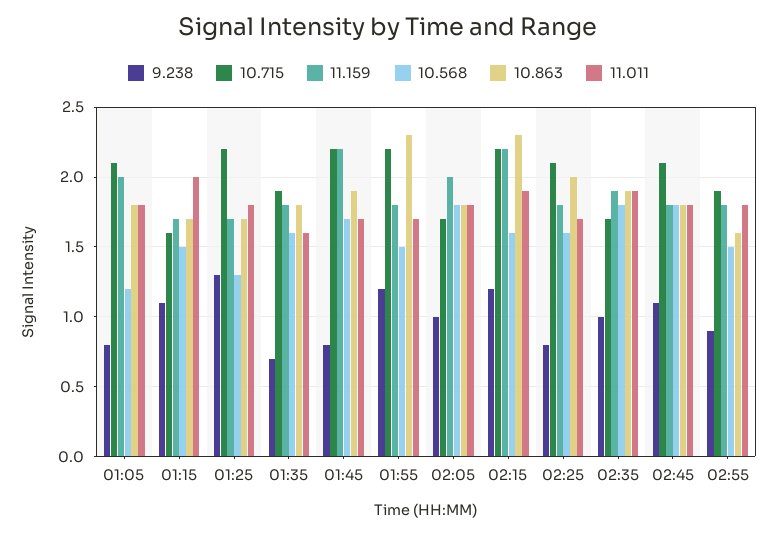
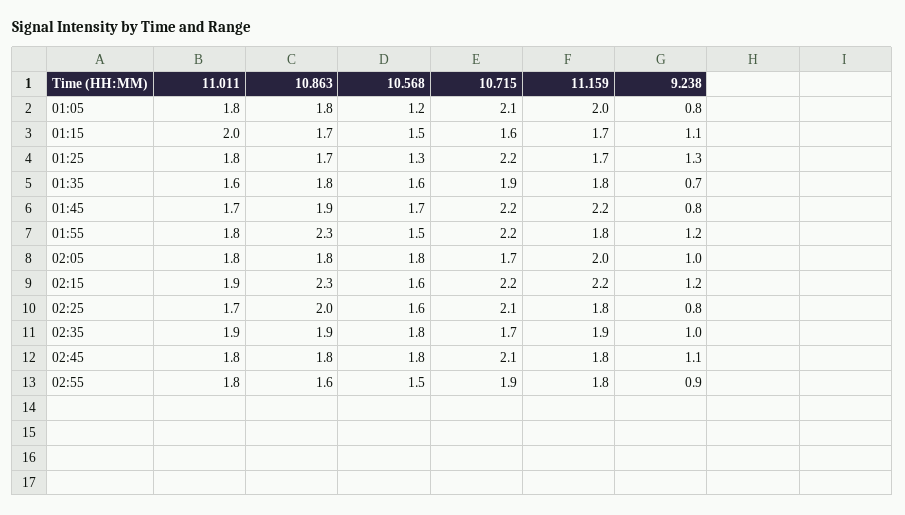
  {
    "9.238": {
      "01:05": 0.8,
      "01:15": 1.1,
      "01:25": 1.3,
      "01:35": 0.7,
      "01:45": 0.8,
      "01:55": 1.2,
      "02:05": 1,
      "02:15": 1.2,
      "02:25": 0.8,
      "02:35": 1,
      "02:45": 1.1,
      "02:55": 0.9
    },
    "10.715": {
      "01:05": 2.1,
      "01:15": 1.6,
      "01:25": 2.2,
      "01:35": 1.9,
      "01:45": 2.2,
      "01:55": 2.2,
      "02:05": 1.7,
      "02:15": 2.2,
      "02:25": 2.1,
      "02:35": 1.7,
      "02:45": 2.1,
      "02:55": 1.9
    },
    "11.159": {
      "01:05": 2,
      "01:15": 1.7,
      "01:25": 1.7,
      "01:35": 1.8,
      "01:45": 2.2,
      "01:55": 1.8,
      "02:05": 2,
      "02:15": 2.2,
      "02:25": 1.8,
      "02:35": 1.9,
      "02:45": 1.8,
      "02:55": 1.8
    },
    "10.568": {
      "01:05": 1.2,
      "01:15": 1.5,
      "01:25": 1.3,
      "01:35": 1.6,
      "01:45": 1.7,
      "01:55": 1.5,
      "02:05": 1.8,
      "02:15": 1.6,
      "02:25": 1.6,
      "02:35": 1.8,
      "02:45": 1.8,
      "02:55": 1.5
    },
    "10.863": {
      "01:05": 1.8,
      "01:15": 1.7,
      "01:25": 1.7,
      "01:35": 1.8,
      "01:45": 1.9,
      "01:55": 2.3,
      "02:05": 1.8,
      "02:15": 2.3,
      "02:25": 2,
      "02:35": 1.9,
      "02:45": 1.8,
      "02:55": 1.6
    },
    "11.011": {
      "01:05": 1.8,
      "01:15": 2,
      "01:25": 1.8,
      "01:35": 1.6,
      "01:45": 1.7,
-     "01:55": 1.7,
+     "01:55": 1.8,
      "02:05": 1.8,
      "02:15": 1.9,
      "02:25": 1.7,
      "02:35": 1.9,
      "02:45": 1.8,
      "02:55": 1.8
    }
  }

